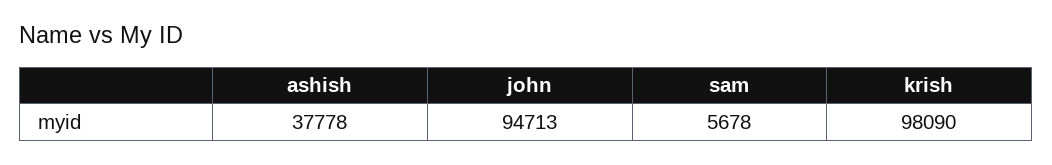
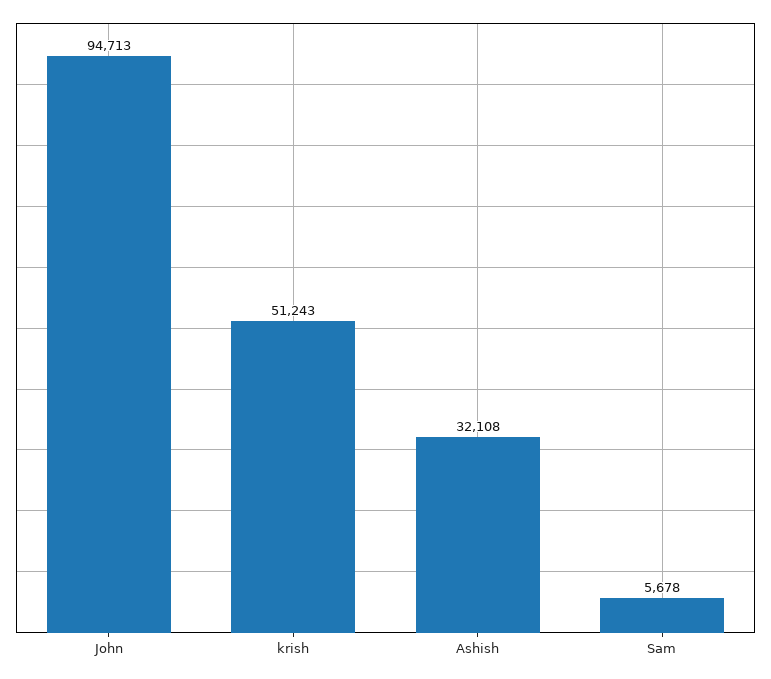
  {
-   "ashish": 37778,
+   "ashish": 32108,
    "john": 94713,
    "sam": 5678,
-   "krish": 98090
+   "krish": 51243
  }

